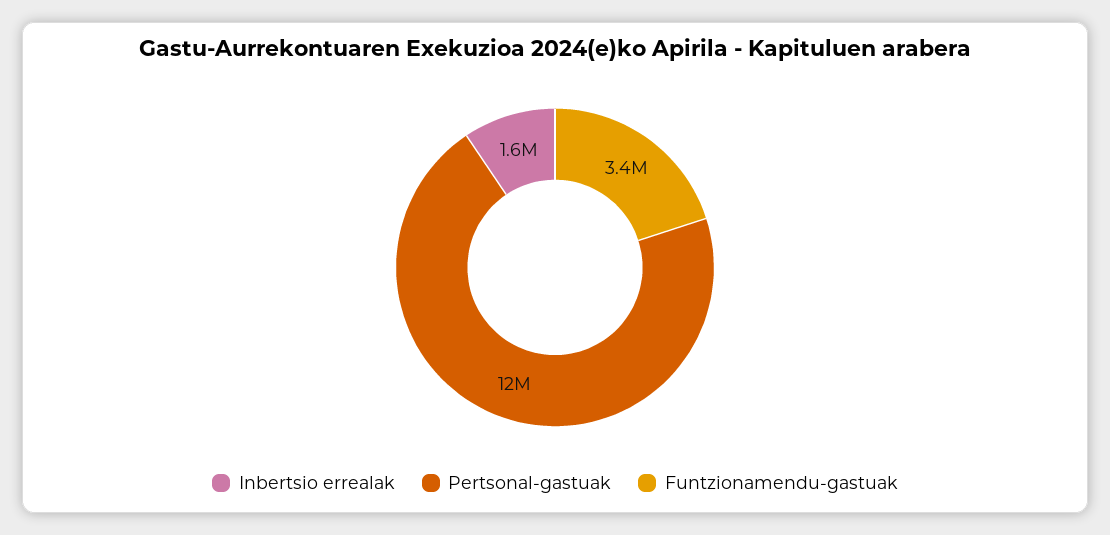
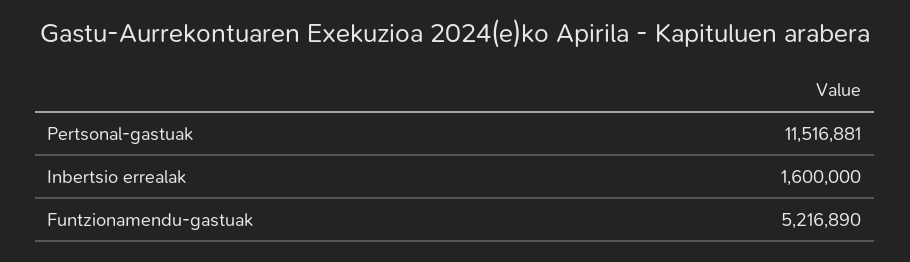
  {
    "Inbertsio errealak": 1600000,
    "Pertsonal-gastuak": 11516881,
-   "Funtzionamendu-gastuak": 3400000
+   "Funtzionamendu-gastuak": 5216890
  }

